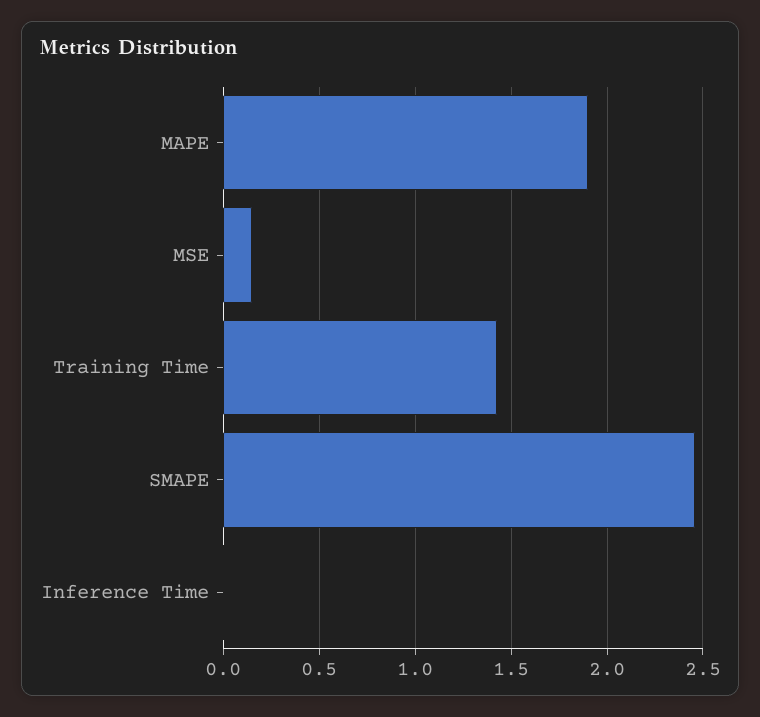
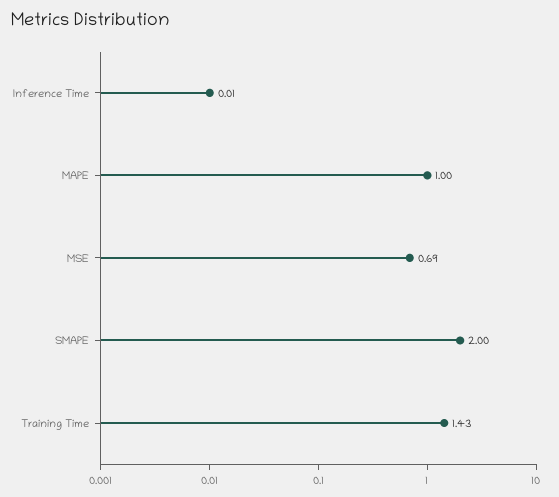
  {
-   "MAPE": 1.9,
+   "MAPE": 1,
-   "MSE": 0.15,
+   "MSE": 0.69,
    "Training Time": 1.43,
-   "SMAPE": 2.45,
+   "SMAPE": 2,
    "Inference Time": 0.01
  }

